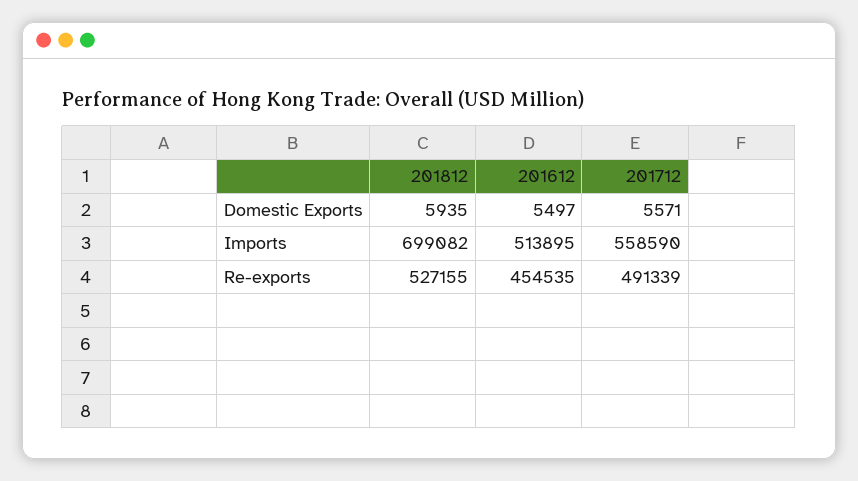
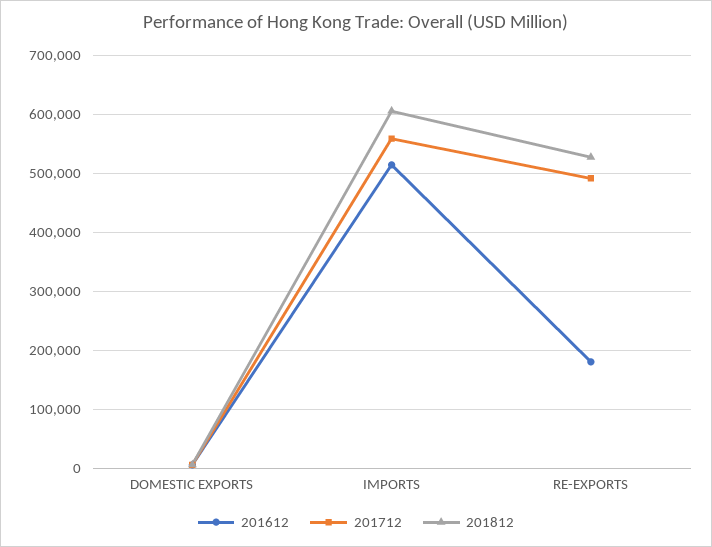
  {
    "201812": {
      "Domestic Exports": 5935,
-     "Imports": 699082,
+     "Imports": 600000,
      "Re-exports": 527155
    },
    "201612": {
      "Domestic Exports": 5497,
      "Imports": 513895,
-     "Re-exports": 454535
+     "Re-exports": 180000
    },
    "201712": {
      "Domestic Exports": 5571,
      "Imports": 558590,
      "Re-exports": 491339
    }
  }

